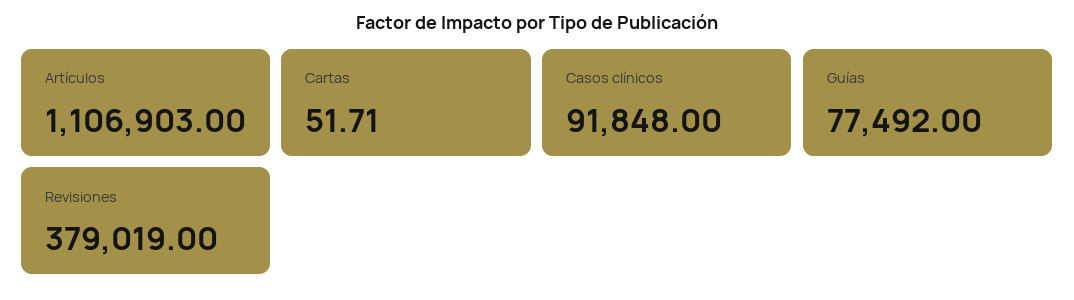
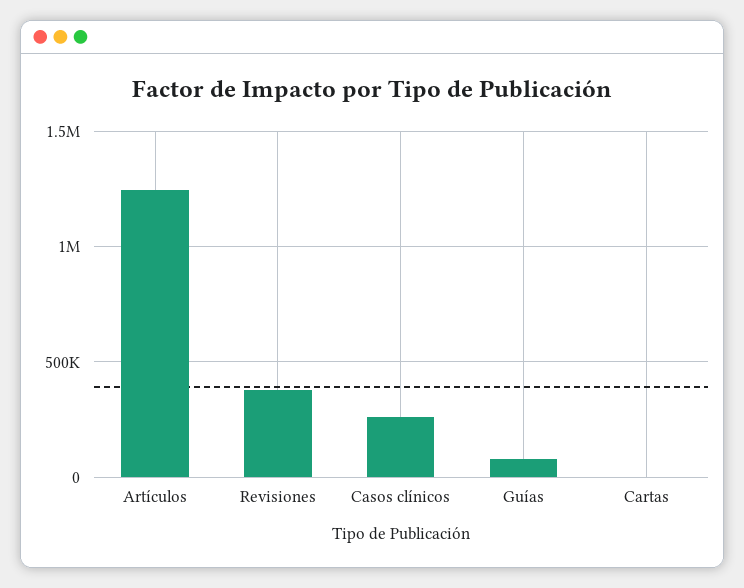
  {
-   "Artículos": 1106903,
+   "Artículos": 1250000,
    "Cartas": 51.71,
-   "Casos clínicos": 91848,
+   "Casos clínicos": 250000,
    "Guías": 77492,
    "Revisiones": 379019
  }

